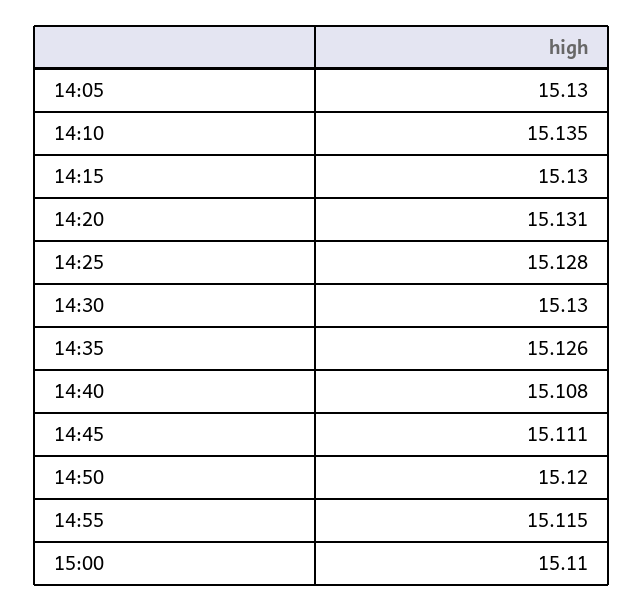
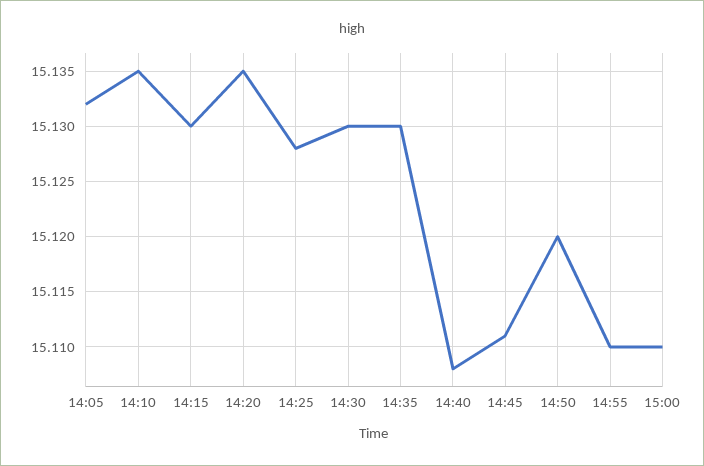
  {
-   "14:05": 15.13,
+   "14:05": 15.132,
    "14:10": 15.135,
    "14:15": 15.13,
-   "14:20": 15.131,
+   "14:20": 15.135,
    "14:25": 15.128,
    "14:30": 15.13,
-   "14:35": 15.126,
+   "14:35": 15.13,
    "14:40": 15.108,
    "14:45": 15.111,
    "14:50": 15.12,
-   "14:55": 15.115,
+   "14:55": 15.11,
    "15:00": 15.11
  }

